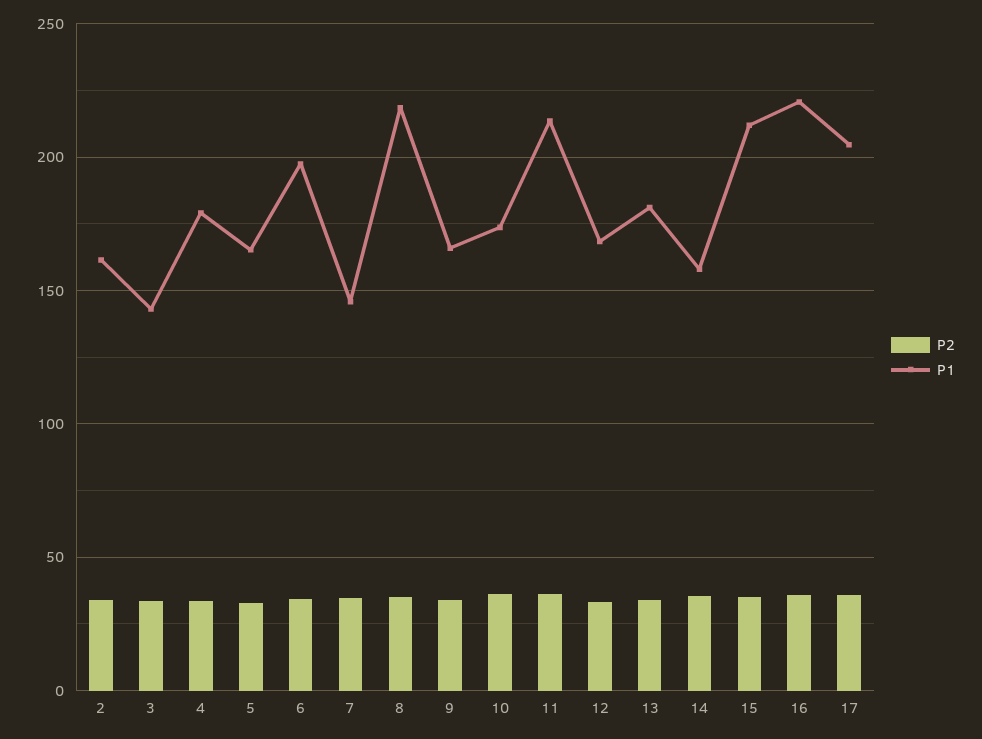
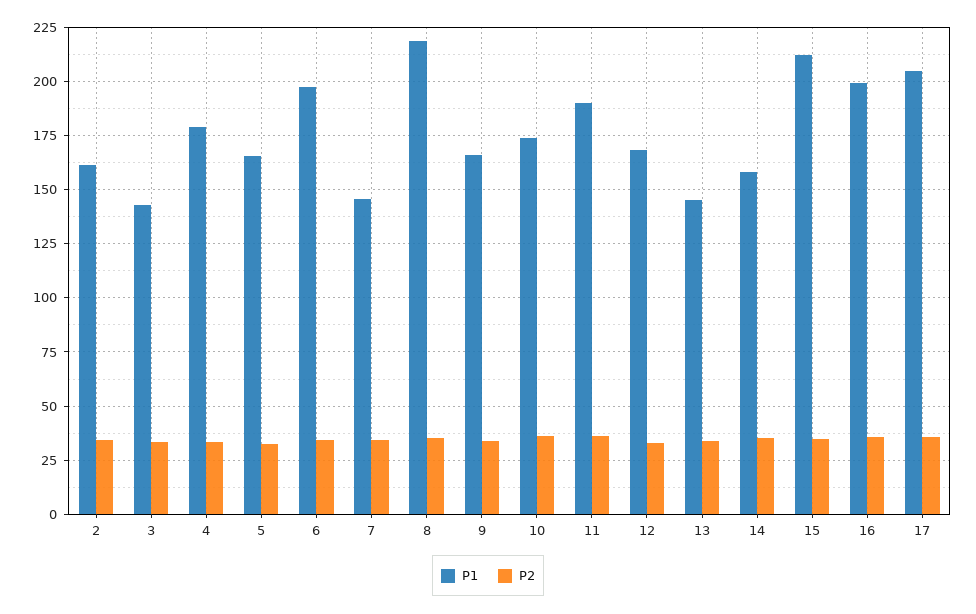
  {
    "P2": {
      "2": 35,
      "3": 35,
      "4": 35,
      "5": 35,
      "6": 35,
      "7": 35,
      "8": 35,
      "9": 35,
      "10": 35,
      "11": 35,
      "12": 35,
      "13": 35,
      "14": 35,
      "15": 35,
      "16": 35,
      "17": 35
    },
    "P1": {
      "2": 160,
      "3": 145,
      "4": 180,
      "5": 165,
      "6": 195,
      "7": 145,
      "8": 220,
      "9": 165,
      "10": 175,
-     "11": 215,
+     "11": 190,
      "12": 170,
-     "13": 180,
+     "13": 145,
      "14": 160,
      "15": 210,
-     "16": 220,
+     "16": 200,
      "17": 205
    }
  }

